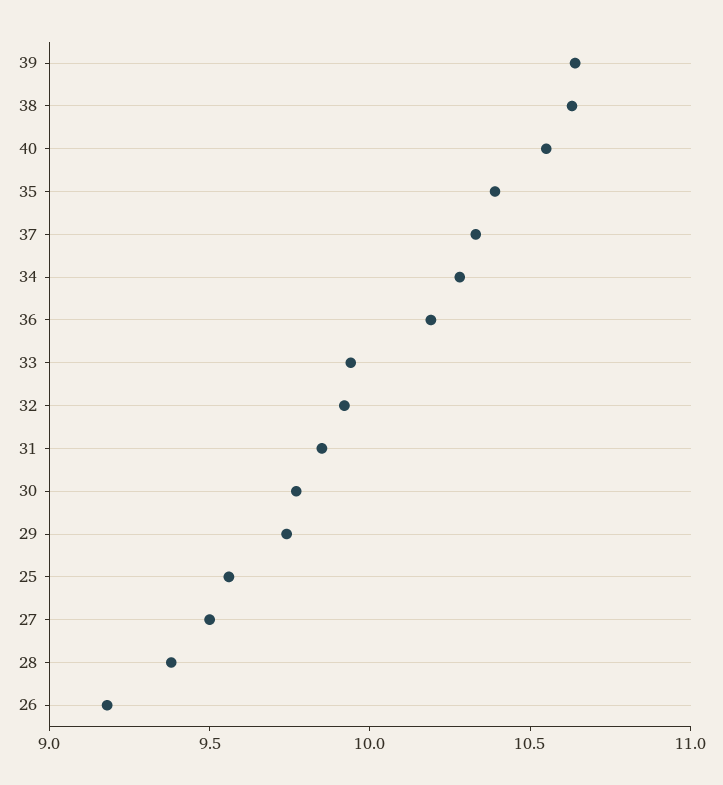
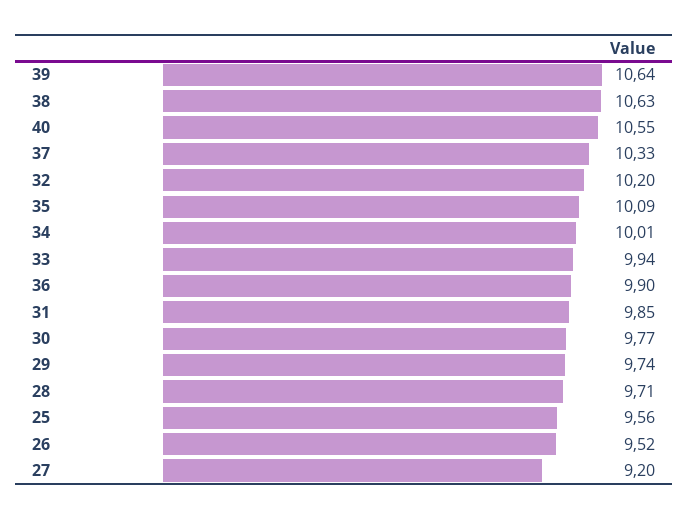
  {
    "39": 10.64,
    "38": 10.63,
    "40": 10.55,
-   "35": 10.4,
+   "35": 10.09,
    "37": 10.33,
-   "34": 10.3,
+   "34": 10.01,
-   "36": 10.2,
+   "36": 9.9,
    "33": 9.94,
-   "32": 9.9,
+   "32": 10.2,
    "31": 9.85,
    "30": 9.77,
    "29": 9.74,
    "25": 9.56,
-   "27": 9.5,
+   "27": 9.2,
-   "28": 9.4,
+   "28": 9.71,
-   "26": 9.2
+   "26": 9.52
  }

